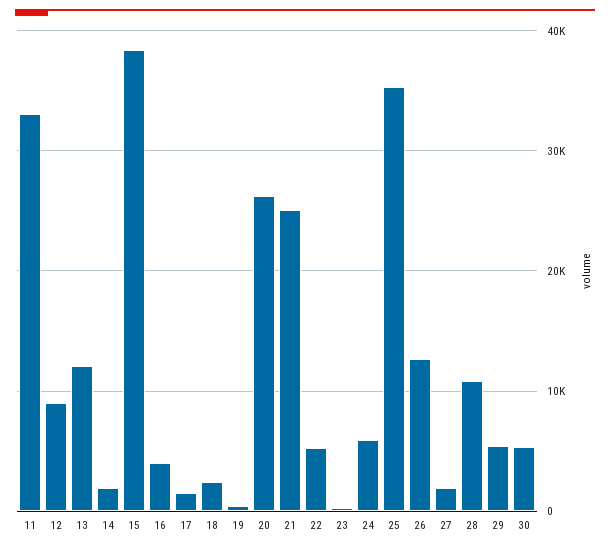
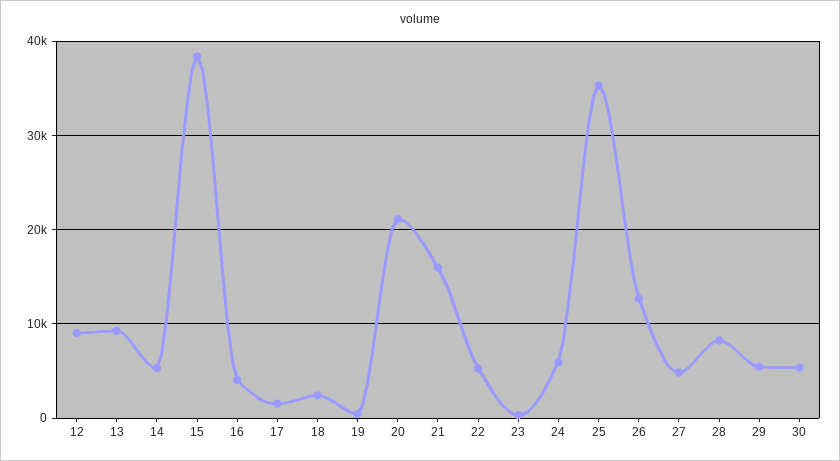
  {
-   "11": 33000,
    "12": 9000,
-   "13": 12000,
+   "13": 9000,
-   "14": 2000,
+   "14": 5000,
    "15": 38000,
    "16": 4000,
    "17": 2000,
    "18": 2000,
    "19": 0,
-   "20": 26000,
+   "20": 21000,
-   "21": 25000,
+   "21": 16000,
    "22": 5000,
    "23": 0,
    "24": 6000,
    "25": 35000,
    "26": 13000,
-   "27": 2000,
+   "27": 5000,
-   "28": 11000,
+   "28": 8000,
    "29": 5000,
    "30": 5000
  }

